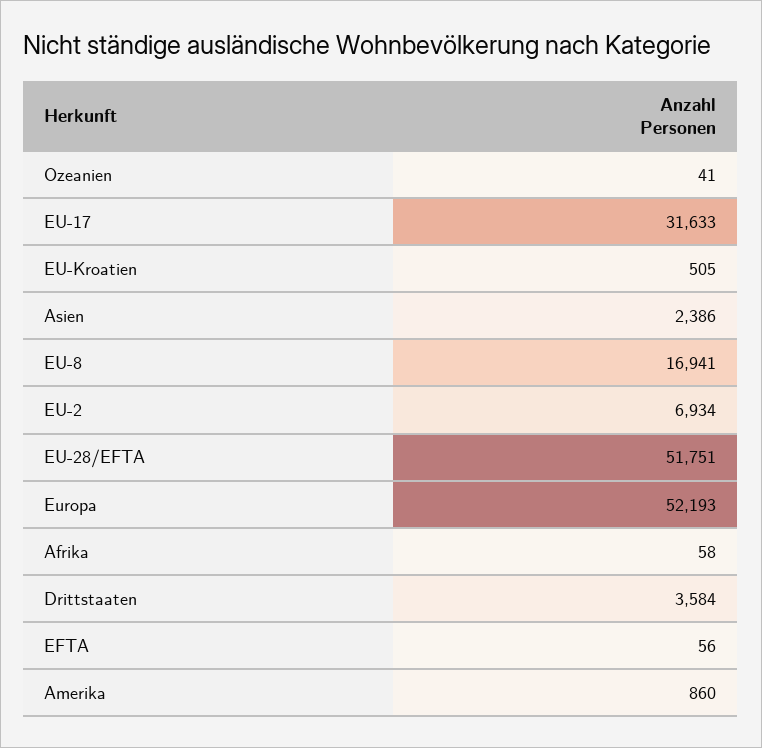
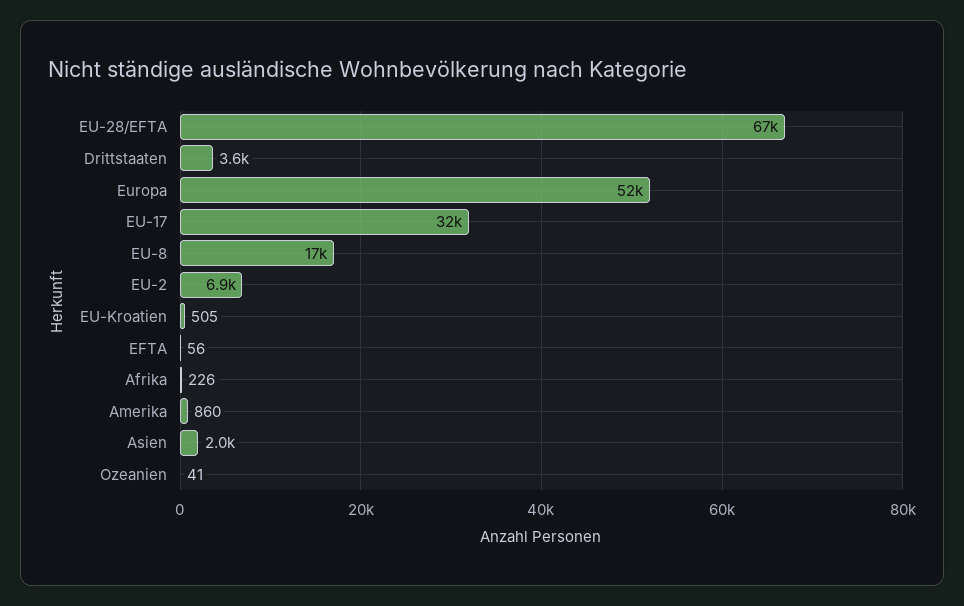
  {
    "Ozeanien": 41,
    "EU-17": 31633,
    "EU-Kroatien": 505,
-   "Asien": 2386,
+   "Asien": 2000,
    "EU-8": 16941,
    "EU-2": 6934,
-   "EU-28/EFTA": 51751,
+   "EU-28/EFTA": 67000,
    "Europa": 52193,
-   "Afrika": 58,
+   "Afrika": 226,
    "Drittstaaten": 3584,
    "EFTA": 56,
    "Amerika": 860
  }

